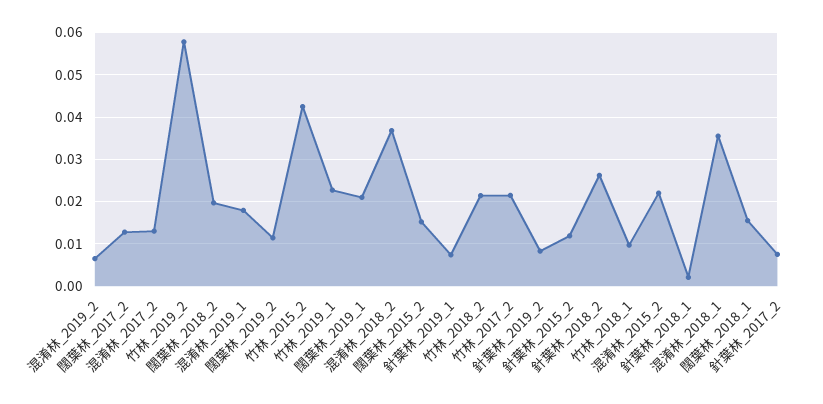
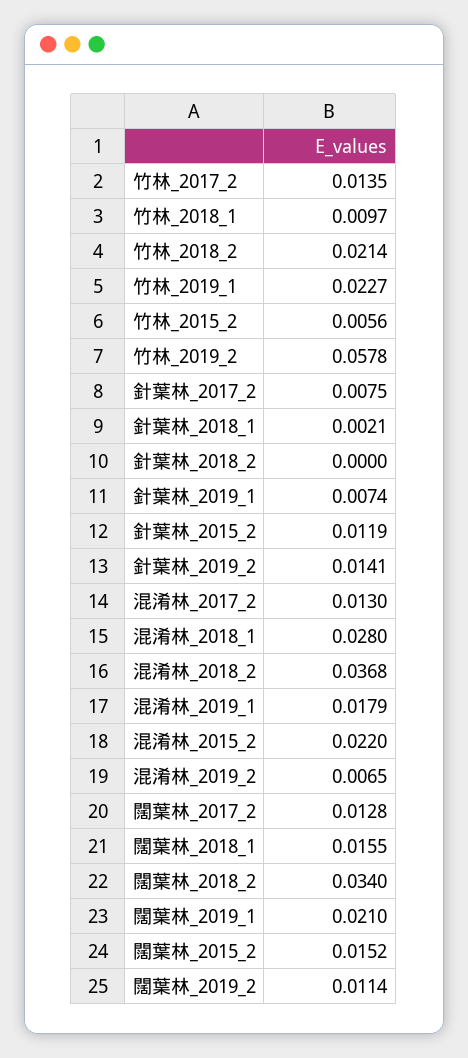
  {
    "混淆林_2019_2": 0.0065,
    "闊葉林_2017_2": 0.0128,
    "混淆林_2017_2": 0.013,
    "竹林_2019_2": 0.0578,
-   "闊葉林_2018_2": 0.02,
+   "闊葉林_2018_2": 0.034,
    "混淆林_2019_1": 0.0179,
    "闊葉林_2019_2": 0.0114,
-   "竹林_2015_2": 0.042,
+   "竹林_2015_2": 0.0056,
    "竹林_2019_1": 0.0227,
    "闊葉林_2019_1": 0.021,
    "混淆林_2018_2": 0.0368,
    "闊葉林_2015_2": 0.0152,
    "針葉林_2019_1": 0.0074,
    "竹林_2018_2": 0.0214,
-   "竹林_2017_2": 0.022,
+   "竹林_2017_2": 0.0135,
-   "針葉林_2019_2": 0.008,
+   "針葉林_2019_2": 0.0141,
    "針葉林_2015_2": 0.0119,
-   "針葉林_2018_2": 0.026,
+   "針葉林_2018_2": 0,
    "竹林_2018_1": 0.0097,
    "混淆林_2015_2": 0.022,
    "針葉林_2018_1": 0.0021,
-   "混淆林_2018_1": 0.036,
+   "混淆林_2018_1": 0.028,
    "闊葉林_2018_1": 0.0155,
    "針葉林_2017_2": 0.0075
  }

